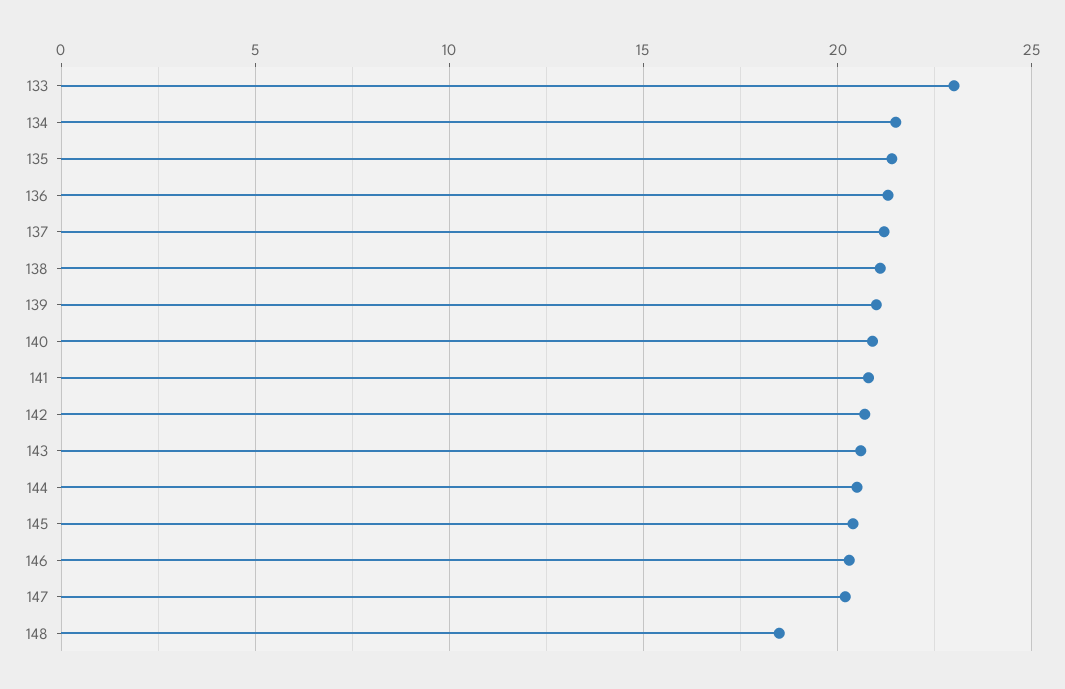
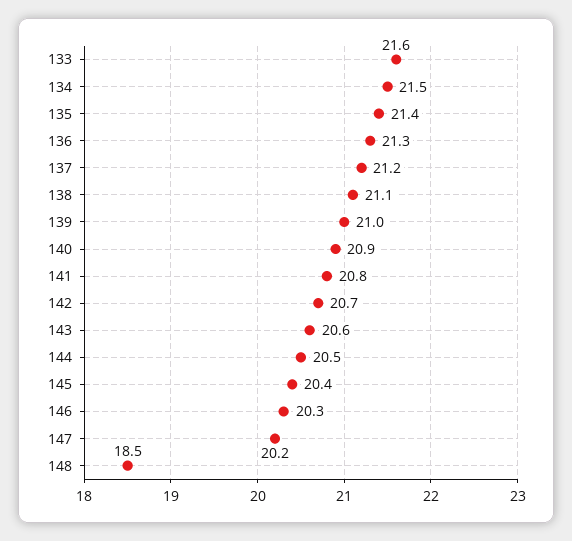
  {
-   "133": 23,
+   "133": 21.6,
    "134": 21.5,
    "135": 21.4,
    "136": 21.3,
    "137": 21.2,
    "138": 21.1,
    "139": 21,
    "140": 20.9,
    "141": 20.8,
    "142": 20.7,
    "143": 20.6,
    "144": 20.5,
    "145": 20.4,
    "146": 20.3,
    "147": 20.2,
    "148": 18.5
  }

